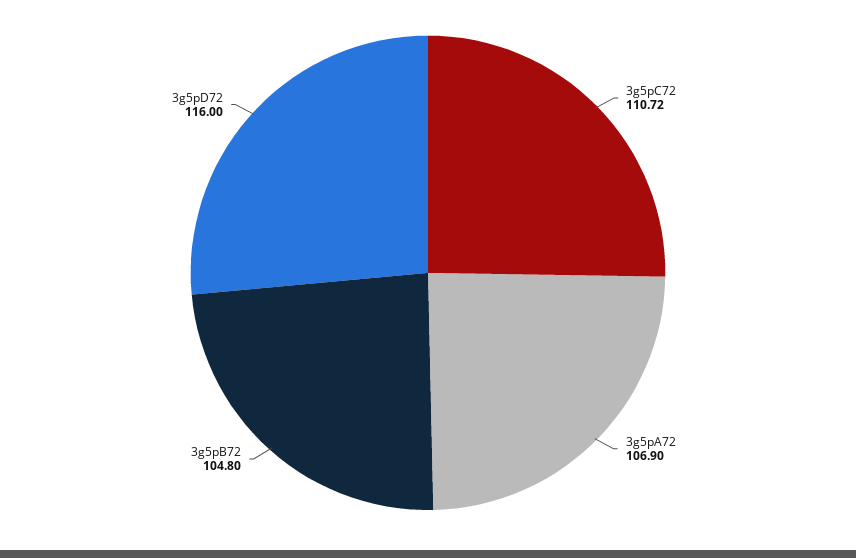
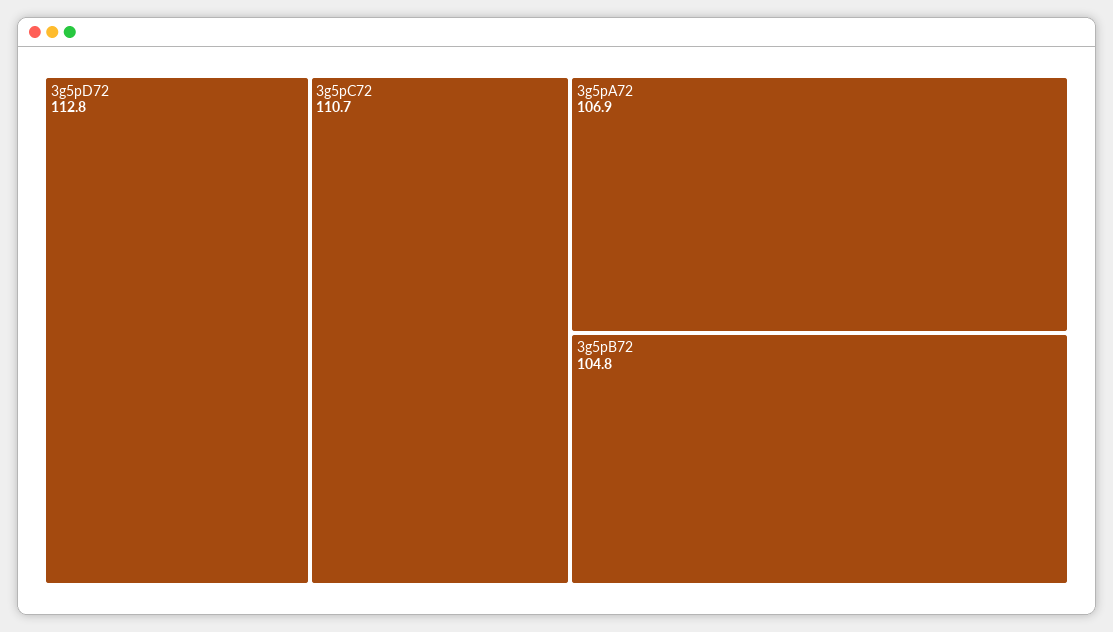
  {
    "3g5pC72": 110.72,
    "3g5pA72": 106.9,
    "3g5pB72": 104.8,
-   "3g5pD72": 116
+   "3g5pD72": 112.8
  }

